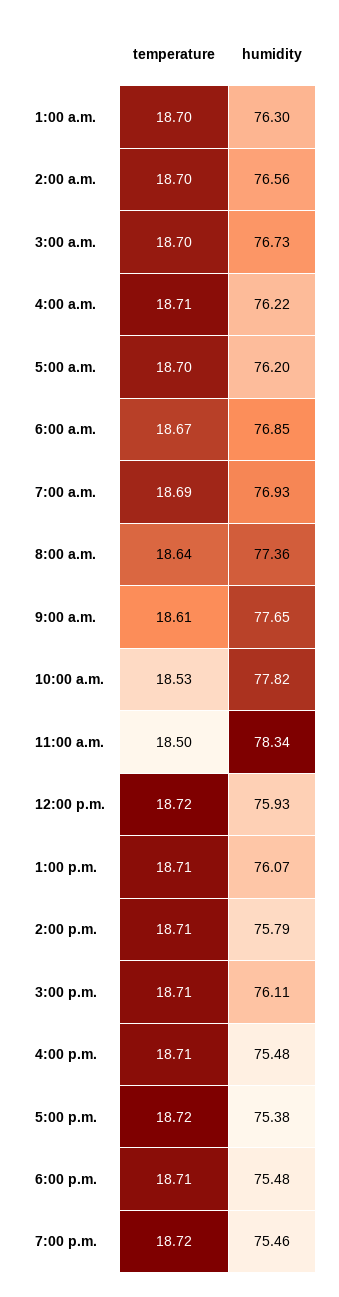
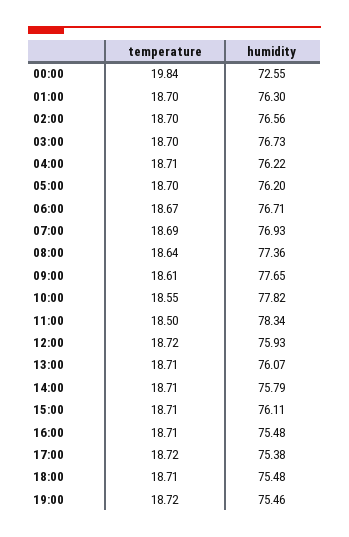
  {
    "temperature": {
      "1:00 a.m.": 18.7,
      "2:00 a.m.": 18.7,
      "3:00 a.m.": 18.7,
      "4:00 a.m.": 18.71,
      "5:00 a.m.": 18.7,
      "6:00 a.m.": 18.67,
      "7:00 a.m.": 18.69,
      "8:00 a.m.": 18.64,
      "9:00 a.m.": 18.61,
-     "10:00 a.m.": 18.53,
+     "10:00 a.m.": 18.55,
      "11:00 a.m.": 18.5,
      "12:00 p.m.": 18.72,
      "1:00 p.m.": 18.71,
      "2:00 p.m.": 18.71,
      "3:00 p.m.": 18.71,
      "4:00 p.m.": 18.71,
      "5:00 p.m.": 18.72,
      "6:00 p.m.": 18.71,
-     "7:00 p.m.": 18.72
+     "7:00 p.m.": 18.72,
+     "00:00": 19.84
    },
    "humidity": {
      "1:00 a.m.": 76.3,
      "2:00 a.m.": 76.56,
      "3:00 a.m.": 76.73,
      "4:00 a.m.": 76.22,
      "5:00 a.m.": 76.2,
-     "6:00 a.m.": 76.85,
+     "6:00 a.m.": 76.71,
      "7:00 a.m.": 76.93,
      "8:00 a.m.": 77.36,
      "9:00 a.m.": 77.65,
      "10:00 a.m.": 77.82,
      "11:00 a.m.": 78.34,
      "12:00 p.m.": 75.93,
      "1:00 p.m.": 76.07,
      "2:00 p.m.": 75.79,
      "3:00 p.m.": 76.11,
      "4:00 p.m.": 75.48,
      "5:00 p.m.": 75.38,
      "6:00 p.m.": 75.48,
-     "7:00 p.m.": 75.46
+     "7:00 p.m.": 75.46,
+     "00:00": 72.55
    }
  }

